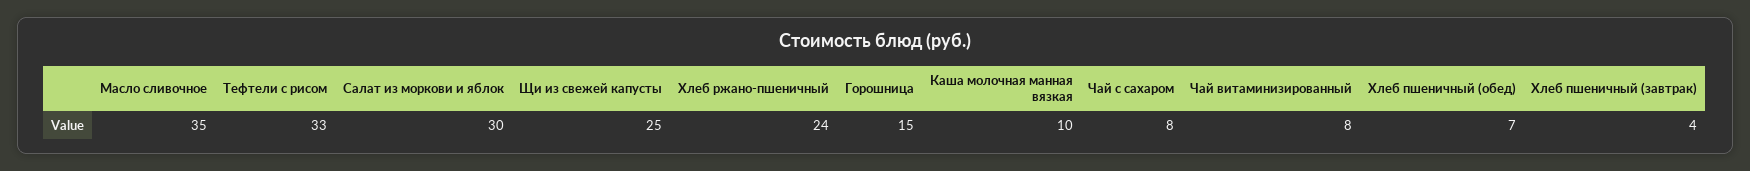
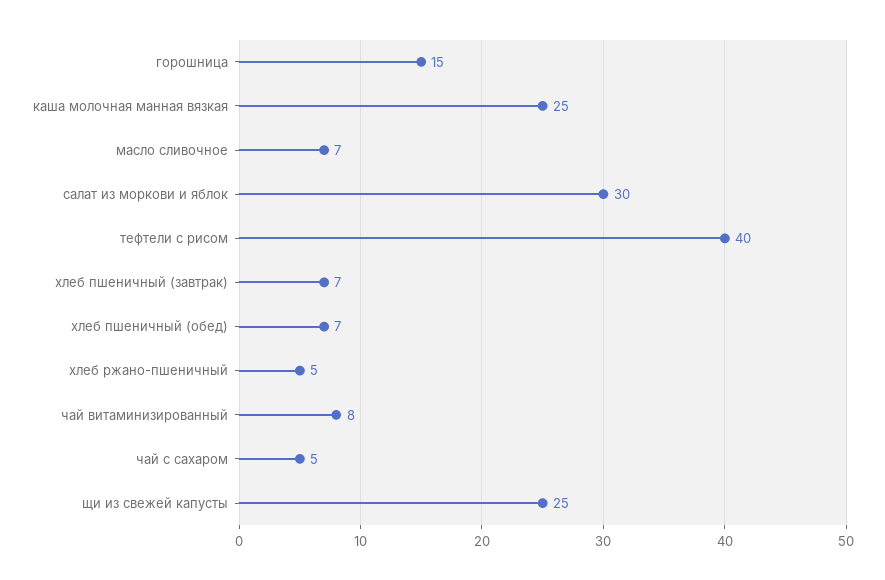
  {
-   "Масло сливочное": 35,
+   "Масло сливочное": 7,
-   "Тефтели с рисом": 33,
+   "Тефтели с рисом": 40,
    "Салат из моркови и яблок": 30,
    "Щи из свежей капусты": 25,
-   "Хлеб ржано-пшеничный": 24,
+   "Хлеб ржано-пшеничный": 5,
    "Горошница": 15,
-   "Каша молочная манная вязкая": 10,
+   "Каша молочная манная вязкая": 25,
-   "Чай с сахаром": 8,
+   "Чай с сахаром": 5,
    "Чай витаминизированный": 8,
    "Хлеб пшеничный (обед)": 7,
-   "Хлеб пшеничный (завтрак)": 4
+   "Хлеб пшеничный (завтрак)": 7
  }

